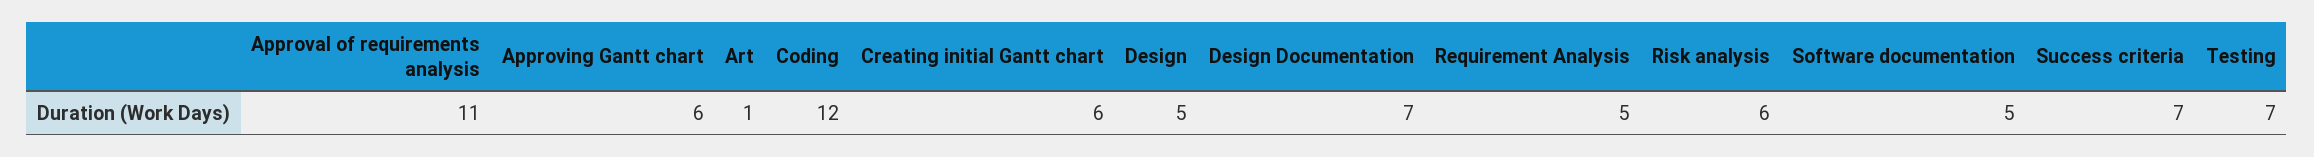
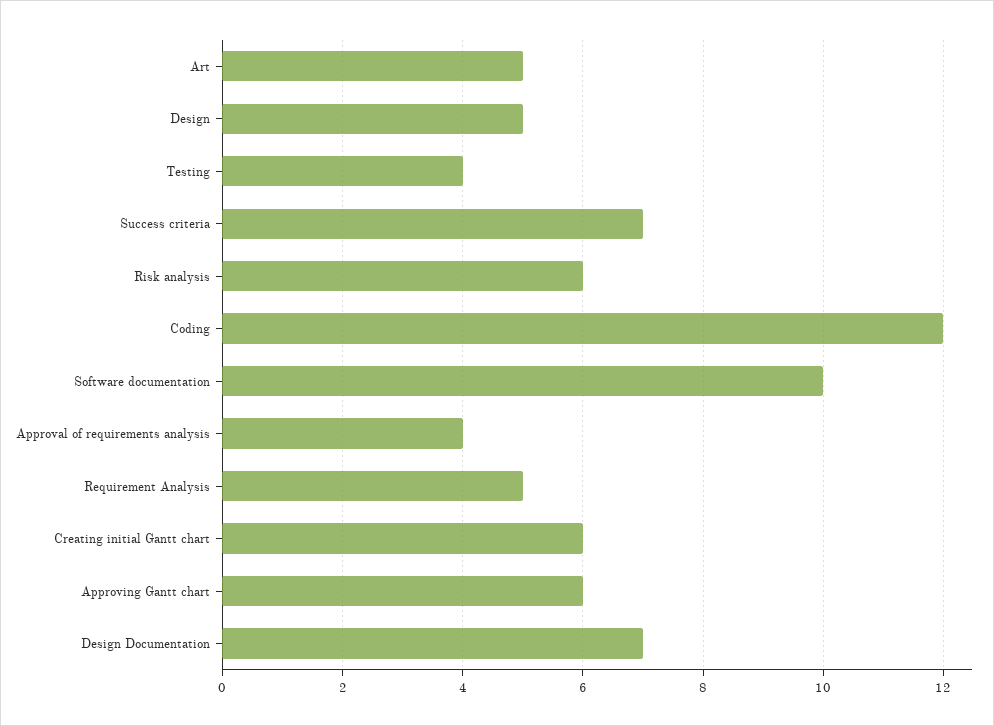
  {
-   "Approval of requirements analysis": 11,
+   "Approval of requirements analysis": 4,
    "Approving Gantt chart": 6,
-   "Art": 1,
+   "Art": 5,
    "Coding": 12,
    "Creating initial Gantt chart": 6,
    "Design": 5,
    "Design Documentation": 7,
    "Requirement Analysis": 5,
    "Risk analysis": 6,
-   "Software documentation": 5,
+   "Software documentation": 10,
    "Success criteria": 7,
-   "Testing": 7
+   "Testing": 4
  }

